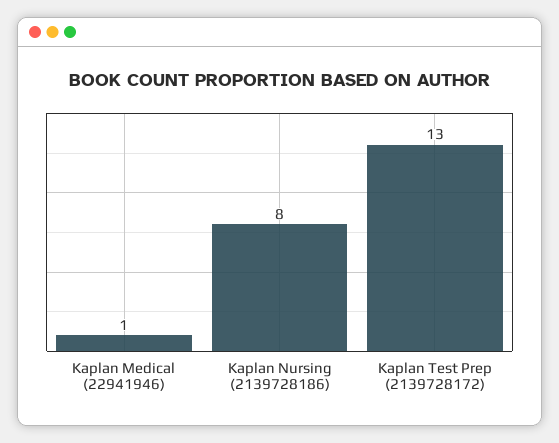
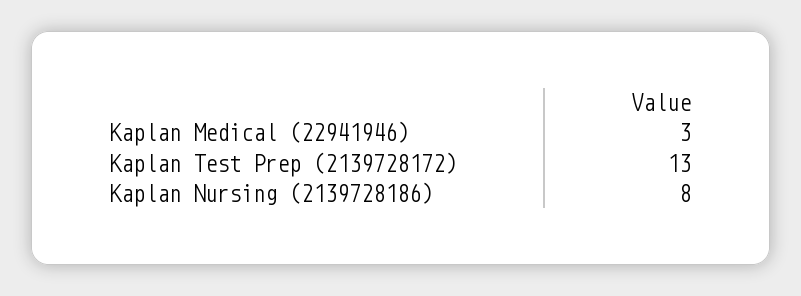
  {
-   "Kaplan Medical (22941946)": 1,
+   "Kaplan Medical (22941946)": 3,
    "Kaplan Nursing (2139728186)": 8,
    "Kaplan Test Prep (2139728172)": 13
  }

